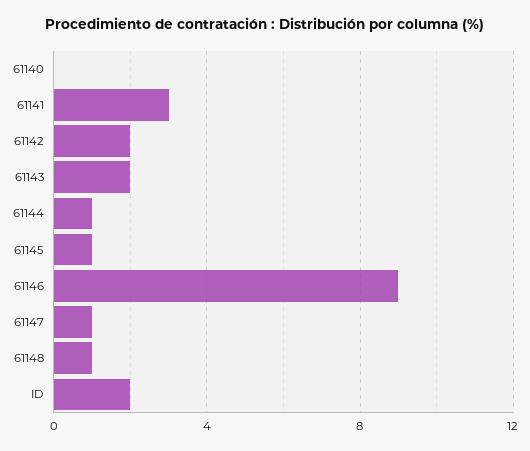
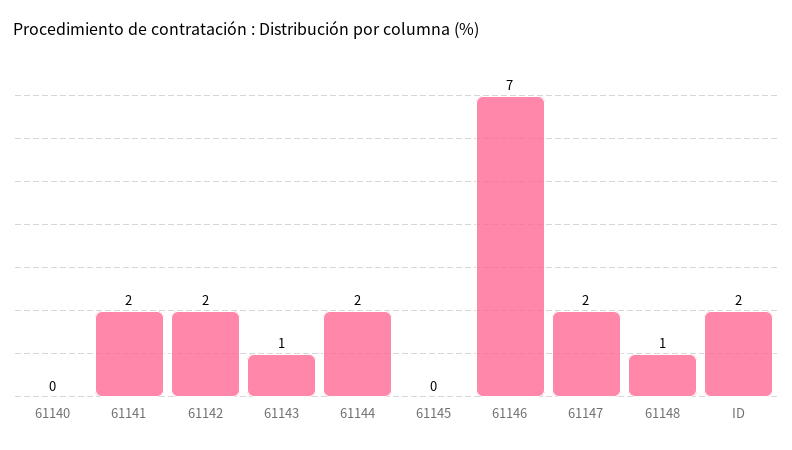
  {
    "61140": 0,
-   "61141": 3,
+   "61141": 2,
    "61142": 2,
-   "61143": 2,
+   "61143": 1,
-   "61144": 1,
+   "61144": 2,
-   "61145": 1,
+   "61145": 0,
-   "61146": 9,
+   "61146": 7,
-   "61147": 1,
+   "61147": 2,
    "61148": 1,
    "ID": 2
  }

